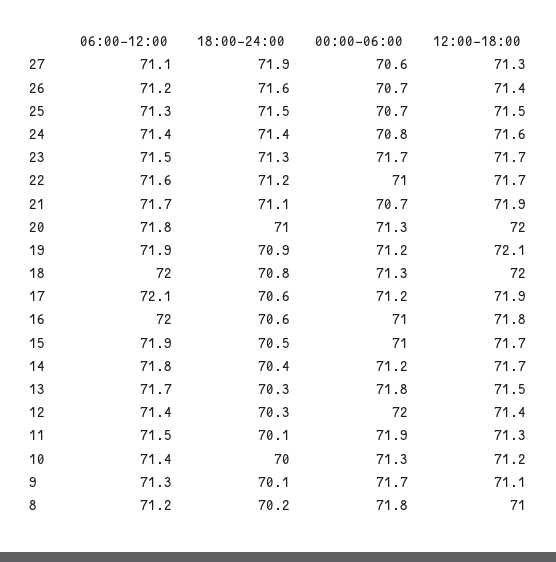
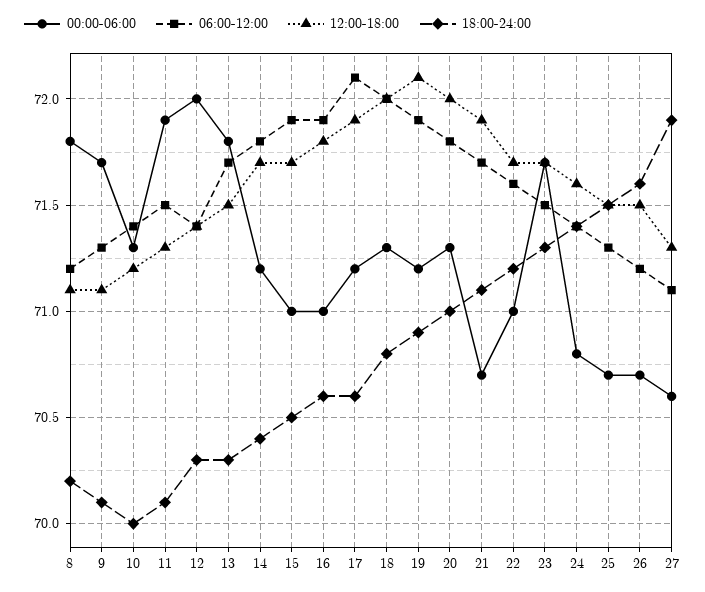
  {
    "06:00-12:00": {
      "27": 71.1,
      "26": 71.2,
      "25": 71.3,
      "24": 71.4,
      "23": 71.5,
      "22": 71.6,
      "21": 71.7,
      "20": 71.8,
      "19": 71.9,
      "18": 72,
      "17": 72.1,
-     "16": 72,
+     "16": 71.9,
      "15": 71.9,
      "14": 71.8,
      "13": 71.7,
      "12": 71.4,
      "11": 71.5,
      "10": 71.4,
      "9": 71.3,
      "8": 71.2
    },
    "18:00-24:00": {
      "27": 71.9,
      "26": 71.6,
      "25": 71.5,
      "24": 71.4,
      "23": 71.3,
      "22": 71.2,
      "21": 71.1,
      "20": 71,
      "19": 70.9,
      "18": 70.8,
      "17": 70.6,
      "16": 70.6,
      "15": 70.5,
      "14": 70.4,
      "13": 70.3,
      "12": 70.3,
      "11": 70.1,
      "10": 70,
      "9": 70.1,
      "8": 70.2
    },
    "00:00-06:00": {
      "27": 70.6,
      "26": 70.7,
      "25": 70.7,
      "24": 70.8,
      "23": 71.7,
      "22": 71,
      "21": 70.7,
      "20": 71.3,
      "19": 71.2,
      "18": 71.3,
      "17": 71.2,
      "16": 71,
      "15": 71,
      "14": 71.2,
      "13": 71.8,
      "12": 72,
      "11": 71.9,
      "10": 71.3,
      "9": 71.7,
      "8": 71.8
    },
    "12:00-18:00": {
      "27": 71.3,
-     "26": 71.4,
+     "26": 71.5,
      "25": 71.5,
      "24": 71.6,
      "23": 71.7,
      "22": 71.7,
      "21": 71.9,
      "20": 72,
      "19": 72.1,
      "18": 72,
      "17": 71.9,
      "16": 71.8,
      "15": 71.7,
      "14": 71.7,
      "13": 71.5,
      "12": 71.4,
      "11": 71.3,
      "10": 71.2,
      "9": 71.1,
-     "8": 71
+     "8": 71.1
    }
  }

